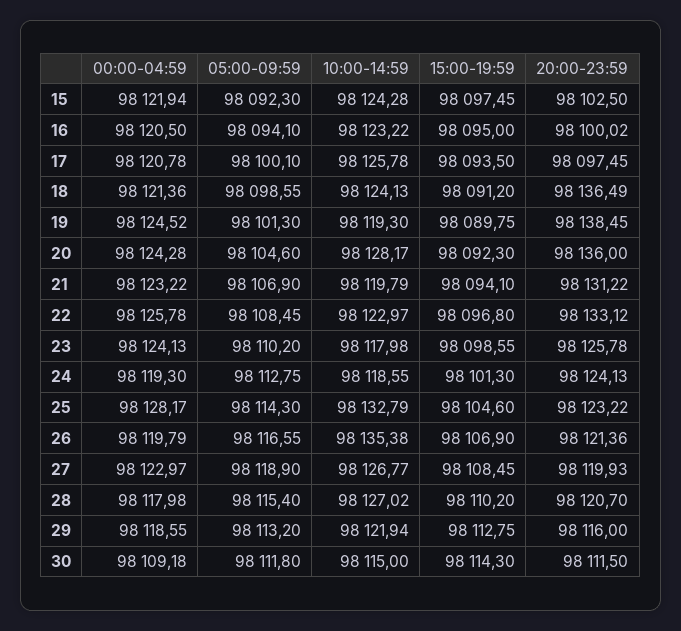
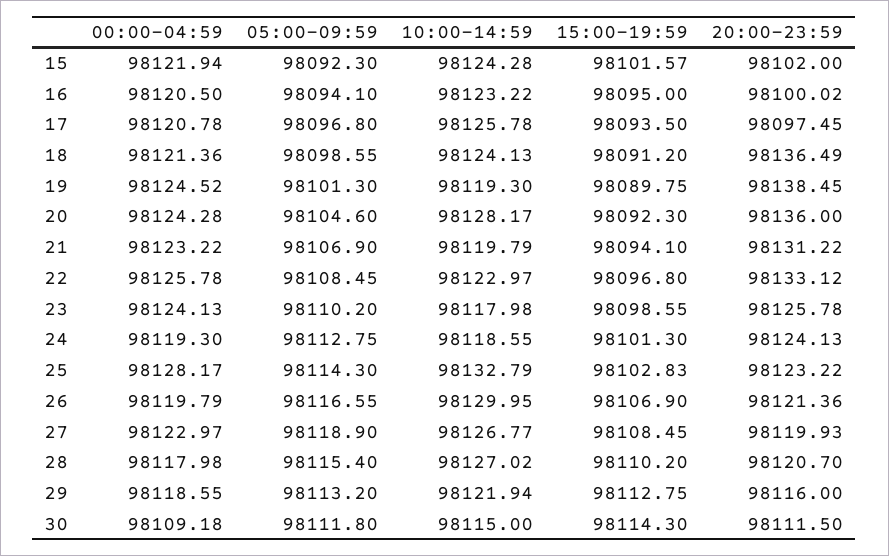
  {
    "00:00-04:59": {
      "15": 98121.94,
      "16": 98120.5,
      "17": 98120.78,
      "18": 98121.36,
      "19": 98124.52,
      "20": 98124.28,
      "21": 98123.22,
      "22": 98125.78,
      "23": 98124.13,
      "24": 98119.3,
      "25": 98128.17,
      "26": 98119.79,
      "27": 98122.97,
      "28": 98117.98,
      "29": 98118.55,
      "30": 98109.18
    },
    "05:00-09:59": {
      "15": 98092.3,
      "16": 98094.1,
-     "17": 98100.1,
+     "17": 98096.8,
      "18": 98098.55,
      "19": 98101.3,
      "20": 98104.6,
      "21": 98106.9,
      "22": 98108.45,
      "23": 98110.2,
      "24": 98112.75,
      "25": 98114.3,
      "26": 98116.55,
      "27": 98118.9,
      "28": 98115.4,
      "29": 98113.2,
      "30": 98111.8
    },
    "10:00-14:59": {
      "15": 98124.28,
      "16": 98123.22,
      "17": 98125.78,
      "18": 98124.13,
      "19": 98119.3,
      "20": 98128.17,
      "21": 98119.79,
      "22": 98122.97,
      "23": 98117.98,
      "24": 98118.55,
      "25": 98132.79,
-     "26": 98135.38,
+     "26": 98129.95,
      "27": 98126.77,
      "28": 98127.02,
      "29": 98121.94,
      "30": 98115
    },
    "15:00-19:59": {
-     "15": 98097.45,
+     "15": 98101.57,
      "16": 98095,
      "17": 98093.5,
      "18": 98091.2,
      "19": 98089.75,
      "20": 98092.3,
      "21": 98094.1,
      "22": 98096.8,
      "23": 98098.55,
      "24": 98101.3,
-     "25": 98104.6,
+     "25": 98102.83,
      "26": 98106.9,
      "27": 98108.45,
      "28": 98110.2,
      "29": 98112.75,
      "30": 98114.3
    },
    "20:00-23:59": {
-     "15": 98102.5,
+     "15": 98102,
      "16": 98100.02,
      "17": 98097.45,
      "18": 98136.49,
      "19": 98138.45,
      "20": 98136,
      "21": 98131.22,
      "22": 98133.12,
      "23": 98125.78,
      "24": 98124.13,
      "25": 98123.22,
      "26": 98121.36,
      "27": 98119.93,
      "28": 98120.7,
      "29": 98116,
      "30": 98111.5
    }
  }

